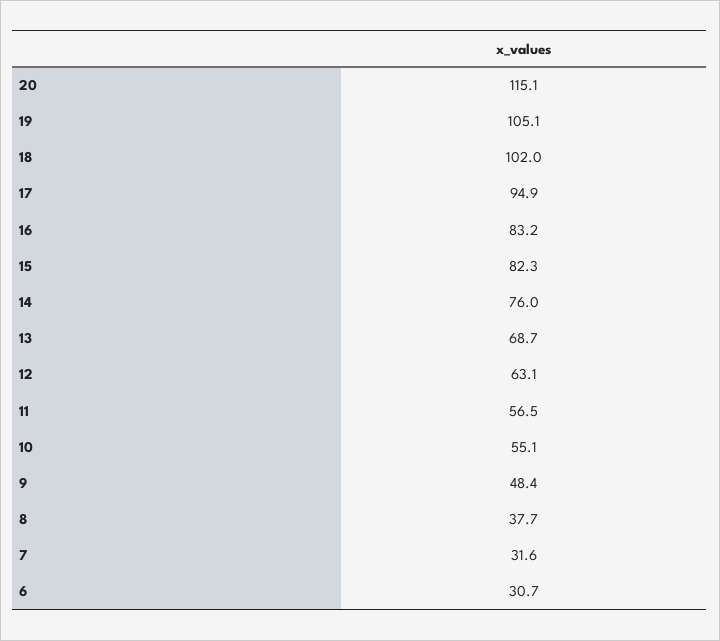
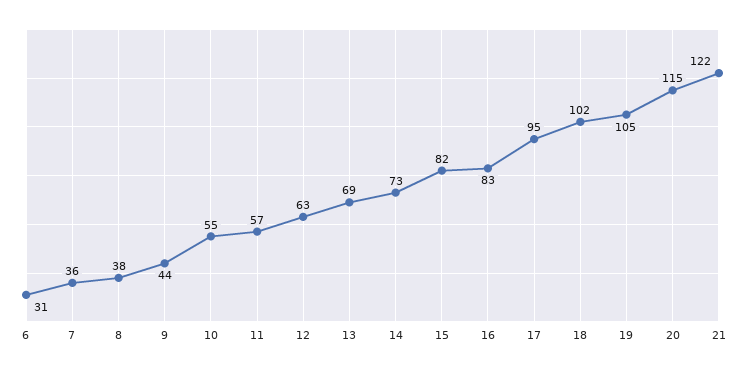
  {
    "20": 115.1,
    "19": 105.1,
    "18": 102,
    "17": 94.9,
    "16": 83.2,
    "15": 82.3,
-   "14": 76,
+   "14": 73,
    "13": 68.7,
    "12": 63.1,
    "11": 56.5,
    "10": 55.1,
-   "9": 48.4,
+   "9": 44,
    "8": 37.7,
-   "7": 31.6,
+   "7": 36,
-   "6": 30.7
+   "6": 30.7,
+   "21": 122
  }

